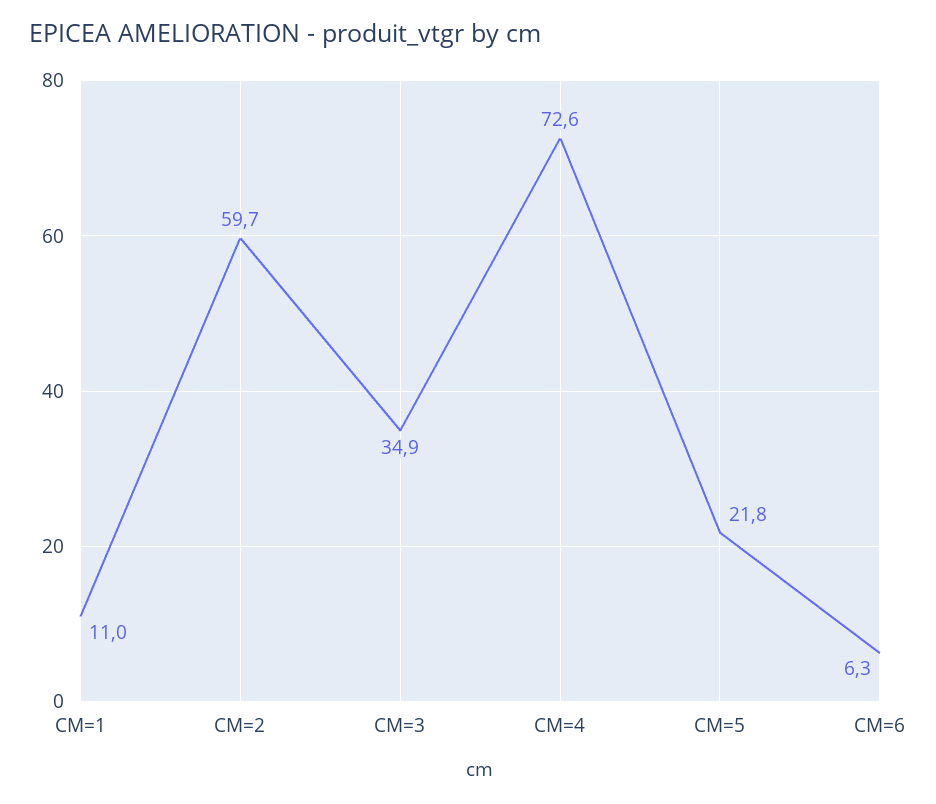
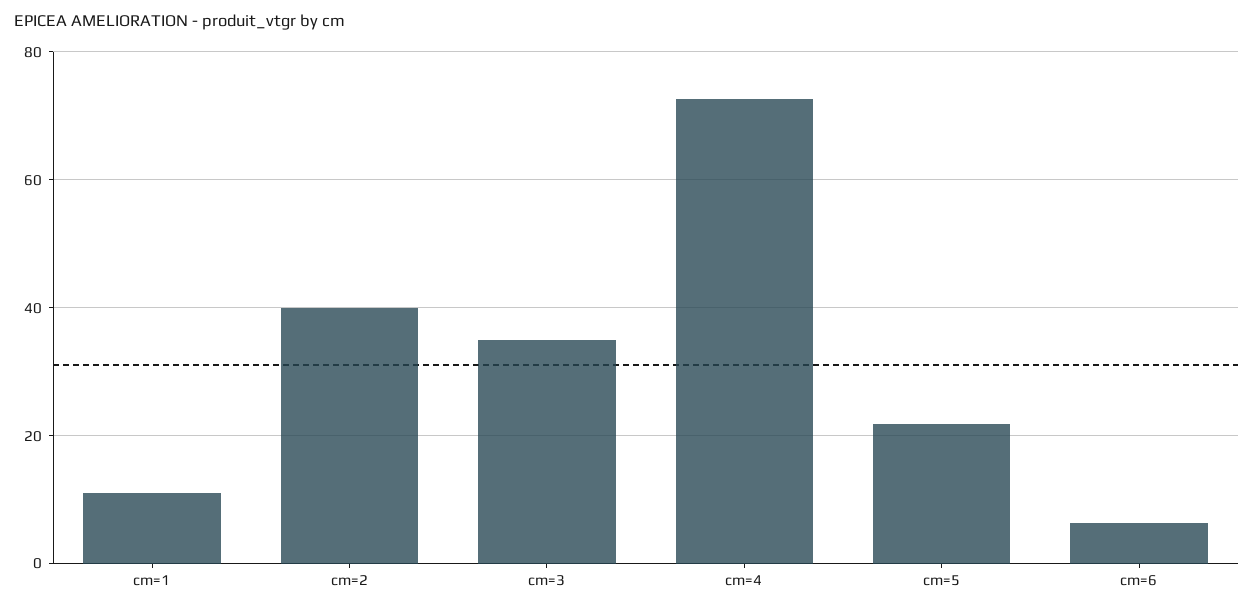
  {
    "CM=1": 11,
-   "CM=2": 59.7,
+   "CM=2": 40,
    "CM=3": 34.9,
    "CM=4": 72.6,
    "CM=5": 21.8,
    "CM=6": 6.3
  }

